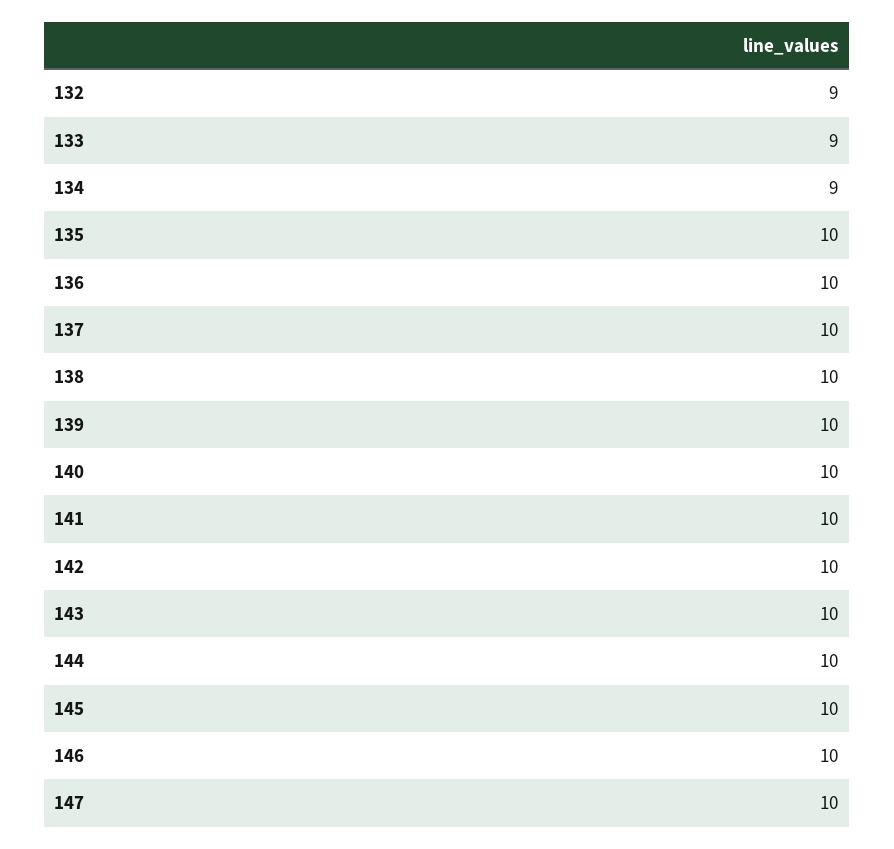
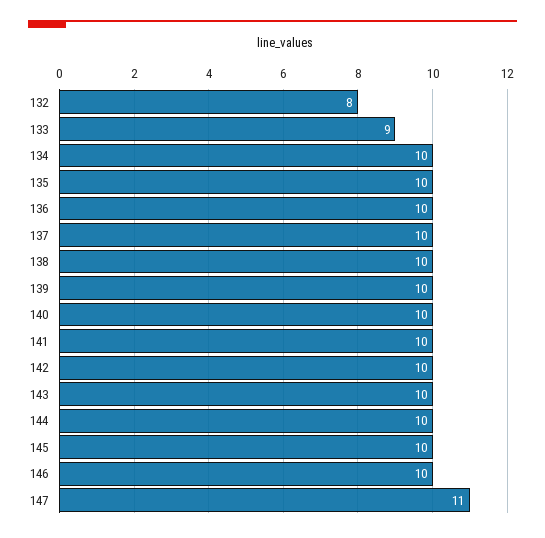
  {
-   "132": 9,
+   "132": 8,
    "133": 9,
-   "134": 9,
+   "134": 10,
    "135": 10,
    "136": 10,
    "137": 10,
    "138": 10,
    "139": 10,
    "140": 10,
    "141": 10,
    "142": 10,
    "143": 10,
    "144": 10,
    "145": 10,
    "146": 10,
-   "147": 10
+   "147": 11
  }

